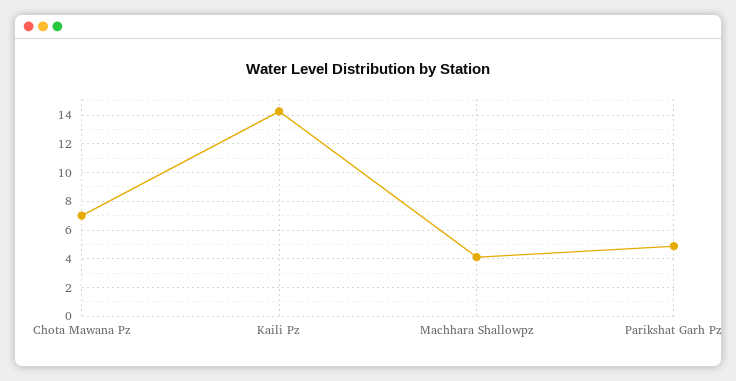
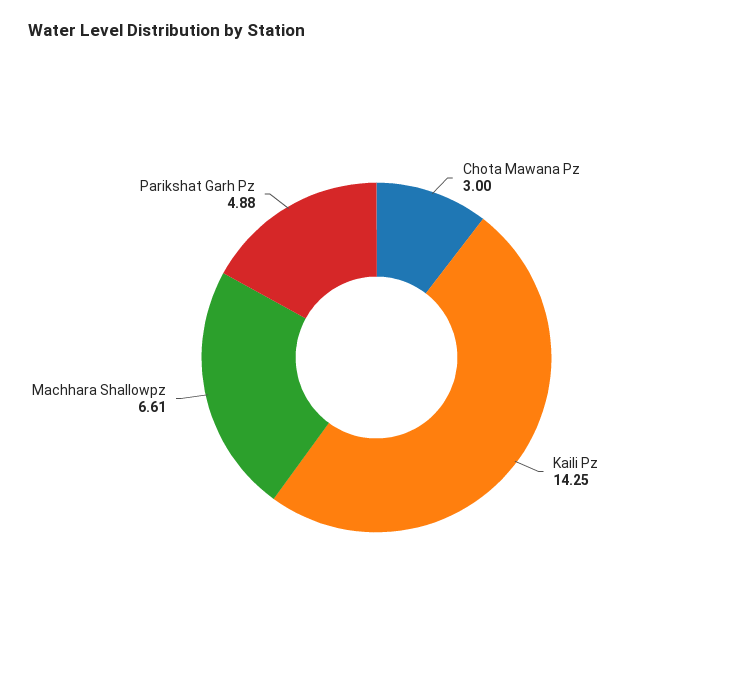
  {
-   "Chota Mawana Pz": 7,
+   "Chota Mawana Pz": 3,
    "Kaili Pz": 14.25,
-   "Machhara Shallowpz": 4,
+   "Machhara Shallowpz": 6.61,
    "Parikshat Garh Pz": 4.88
  }

